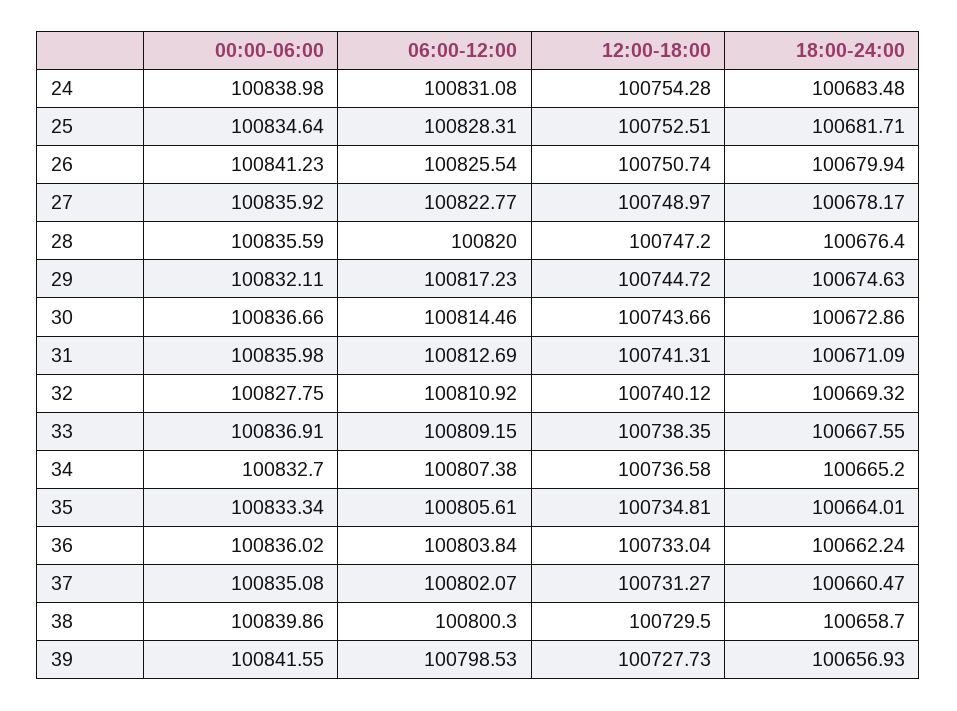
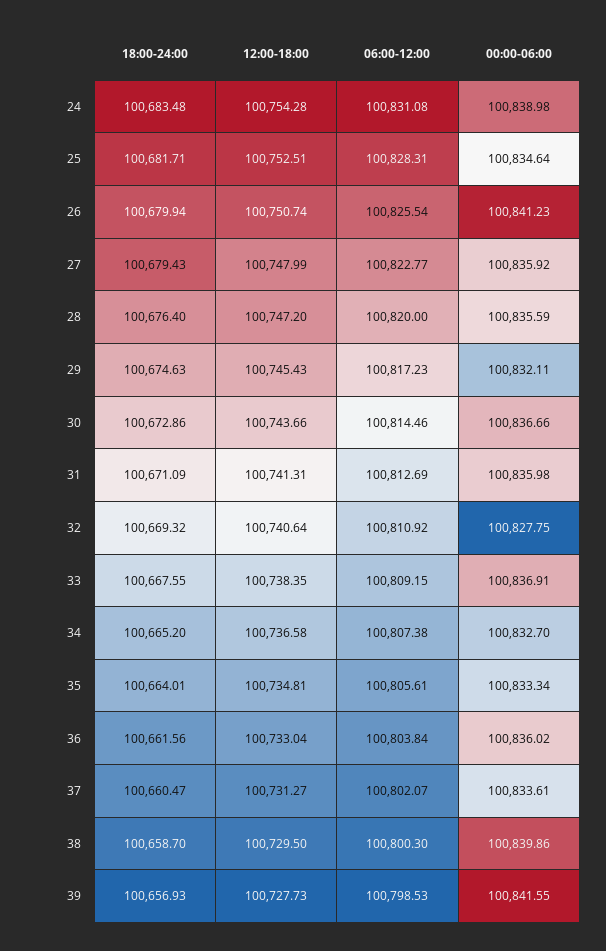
  {
    "00:00-06:00": {
      "24": 100838.98,
      "25": 100834.64,
      "26": 100841.23,
      "27": 100835.92,
      "28": 100835.59,
      "29": 100832.11,
      "30": 100836.66,
      "31": 100835.98,
      "32": 100827.75,
      "33": 100836.91,
      "34": 100832.7,
      "35": 100833.34,
      "36": 100836.02,
-     "37": 100835.08,
+     "37": 100833.61,
      "38": 100839.86,
      "39": 100841.55
    },
    "06:00-12:00": {
      "24": 100831.08,
      "25": 100828.31,
      "26": 100825.54,
      "27": 100822.77,
      "28": 100820,
      "29": 100817.23,
      "30": 100814.46,
      "31": 100812.69,
      "32": 100810.92,
      "33": 100809.15,
      "34": 100807.38,
      "35": 100805.61,
      "36": 100803.84,
      "37": 100802.07,
      "38": 100800.3,
      "39": 100798.53
    },
    "12:00-18:00": {
      "24": 100754.28,
      "25": 100752.51,
      "26": 100750.74,
-     "27": 100748.97,
+     "27": 100747.99,
      "28": 100747.2,
-     "29": 100744.72,
+     "29": 100745.43,
      "30": 100743.66,
      "31": 100741.31,
-     "32": 100740.12,
+     "32": 100740.64,
      "33": 100738.35,
      "34": 100736.58,
      "35": 100734.81,
      "36": 100733.04,
      "37": 100731.27,
      "38": 100729.5,
      "39": 100727.73
    },
    "18:00-24:00": {
      "24": 100683.48,
      "25": 100681.71,
      "26": 100679.94,
-     "27": 100678.17,
+     "27": 100679.43,
      "28": 100676.4,
      "29": 100674.63,
      "30": 100672.86,
      "31": 100671.09,
      "32": 100669.32,
      "33": 100667.55,
      "34": 100665.2,
      "35": 100664.01,
-     "36": 100662.24,
+     "36": 100661.56,
      "37": 100660.47,
      "38": 100658.7,
      "39": 100656.93
    }
  }

